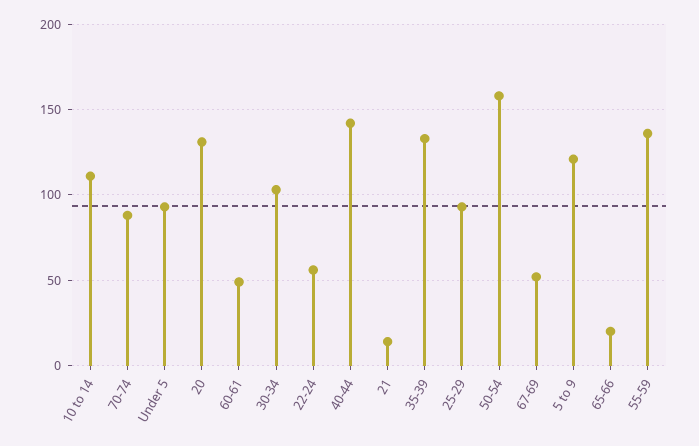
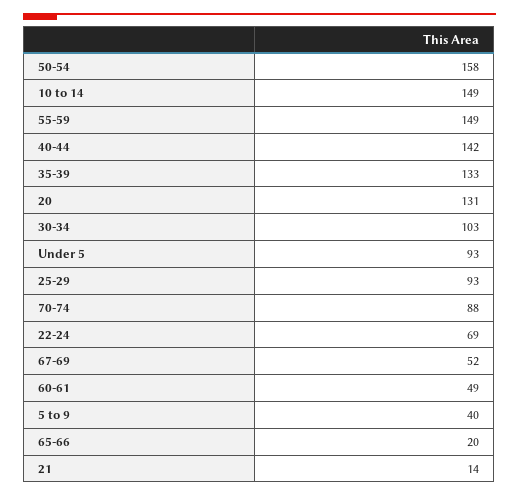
  {
-   "10 to 14": 110,
+   "10 to 14": 149,
    "70-74": 88,
    "Under 5": 93,
    "20": 131,
    "60-61": 49,
    "30-34": 103,
-   "22-24": 55,
+   "22-24": 69,
    "40-44": 142,
    "21": 14,
    "35-39": 133,
    "25-29": 93,
    "50-54": 158,
    "67-69": 52,
-   "5 to 9": 120,
+   "5 to 9": 40,
    "65-66": 20,
-   "55-59": 135
+   "55-59": 149
  }

